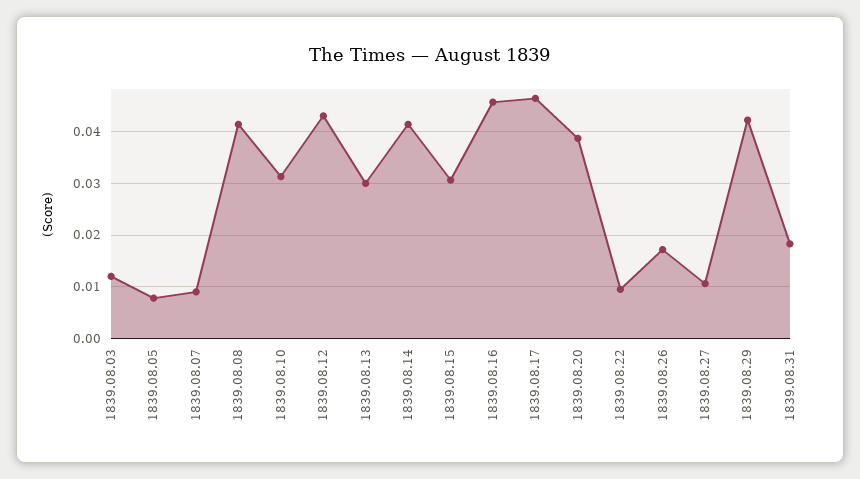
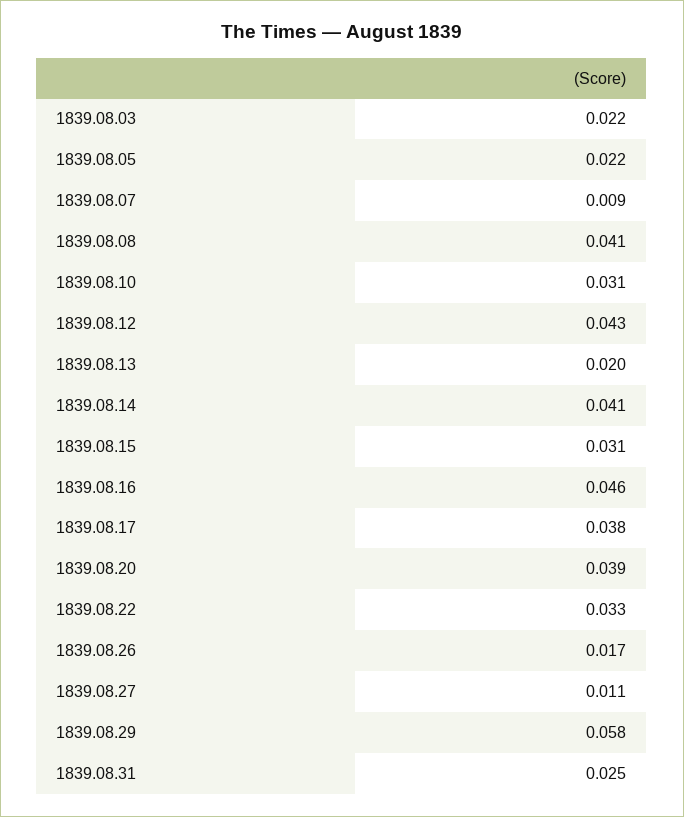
  {
-   "1839.08.03": 0.012,
+   "1839.08.03": 0.022,
-   "1839.08.05": 0.008,
+   "1839.08.05": 0.022,
    "1839.08.07": 0.009,
    "1839.08.08": 0.041,
    "1839.08.10": 0.031,
    "1839.08.12": 0.043,
-   "1839.08.13": 0.03,
+   "1839.08.13": 0.02,
    "1839.08.14": 0.041,
    "1839.08.15": 0.031,
    "1839.08.16": 0.046,
-   "1839.08.17": 0.046,
+   "1839.08.17": 0.038,
    "1839.08.20": 0.039,
-   "1839.08.22": 0.01,
+   "1839.08.22": 0.033,
    "1839.08.26": 0.017,
    "1839.08.27": 0.011,
-   "1839.08.29": 0.042,
+   "1839.08.29": 0.058,
-   "1839.08.31": 0.018
+   "1839.08.31": 0.025
  }

